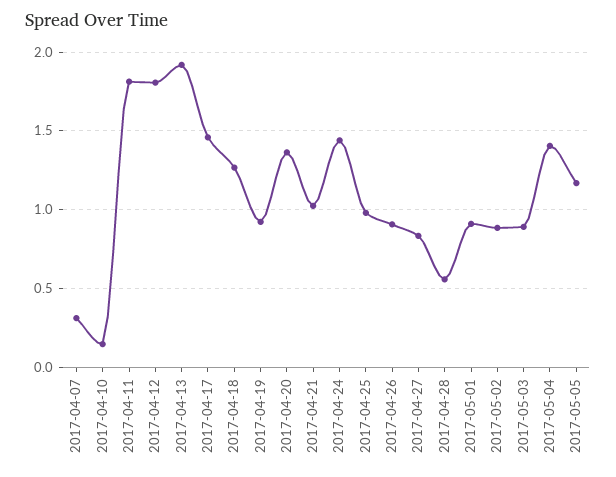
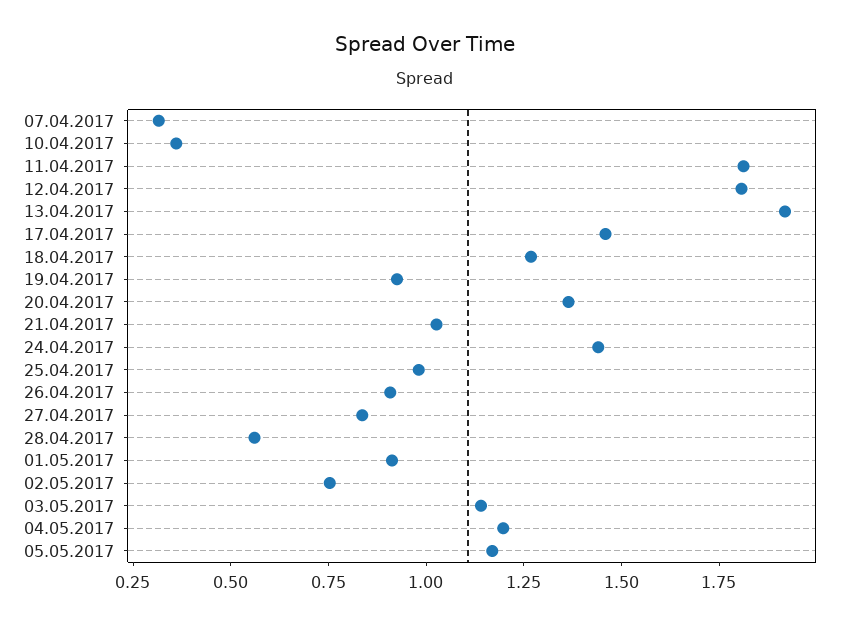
  {
    "2017-04-07": 0.3,
-   "2017-04-10": 0.15,
+   "2017-04-10": 0.35,
    "2017-04-11": 1.8,
    "2017-04-12": 1.8,
    "2017-04-13": 1.9,
    "2017-04-17": 1.45,
    "2017-04-18": 1.25,
    "2017-04-19": 0.95,
    "2017-04-20": 1.35,
    "2017-04-21": 1.05,
    "2017-04-24": 1.45,
    "2017-04-25": 1,
    "2017-04-26": 0.9,
    "2017-04-27": 0.85,
    "2017-04-28": 0.55,
    "2017-05-01": 0.9,
-   "2017-05-02": 0.9,
+   "2017-05-02": 0.75,
-   "2017-05-03": 0.9,
+   "2017-05-03": 1.15,
-   "2017-05-04": 1.4,
+   "2017-05-04": 1.2,
    "2017-05-05": 1.15
  }

